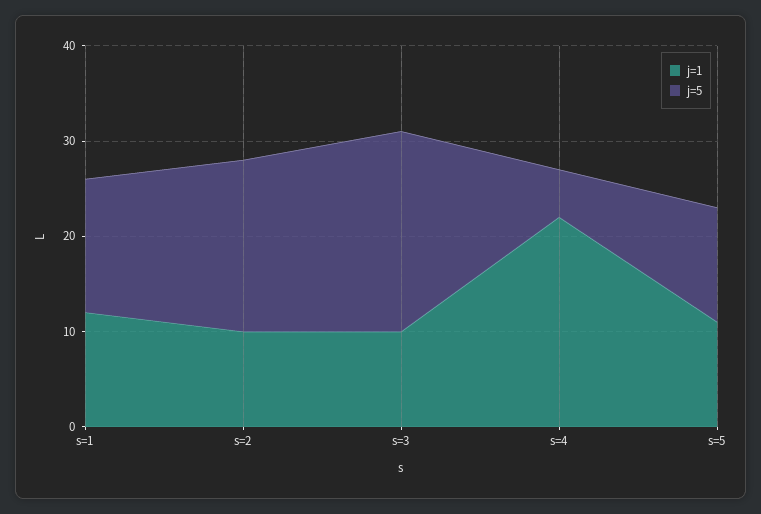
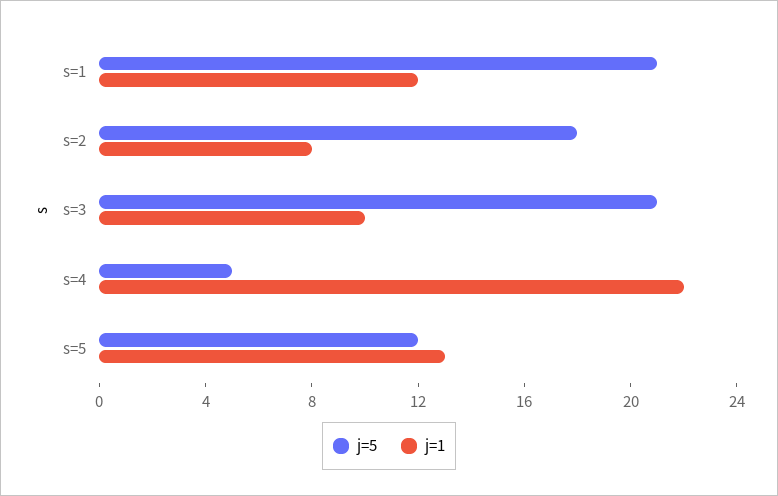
  {
    "j=1": {
      "s=1": 12,
-     "s=2": 10,
+     "s=2": 8,
      "s=3": 10,
      "s=4": 22,
-     "s=5": 11
+     "s=5": 13
    },
    "j=5": {
-     "s=1": 14,
+     "s=1": 21,
      "s=2": 18,
      "s=3": 21,
      "s=4": 5,
      "s=5": 12
    }
  }

